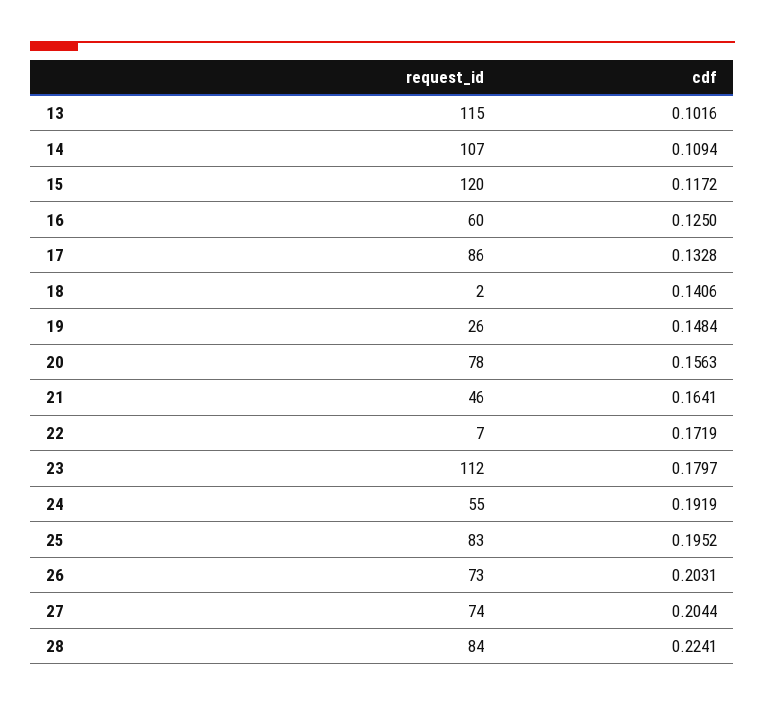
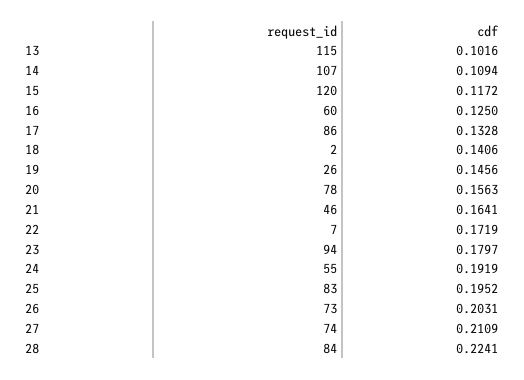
  {
    "request_id": {
      "13": 115,
      "14": 107,
      "15": 120,
      "16": 60,
      "17": 86,
      "18": 2,
      "19": 26,
      "20": 78,
      "21": 46,
      "22": 7,
-     "23": 112,
+     "23": 94,
      "24": 55,
      "25": 83,
      "26": 73,
      "27": 74,
      "28": 84
    },
    "cdf": {
      "13": 0.1016,
      "14": 0.1094,
      "15": 0.1172,
      "16": 0.125,
      "17": 0.1328,
      "18": 0.1406,
-     "19": 0.1484,
+     "19": 0.1456,
      "20": 0.1563,
      "21": 0.1641,
      "22": 0.1719,
      "23": 0.1797,
      "24": 0.1919,
      "25": 0.1952,
      "26": 0.2031,
-     "27": 0.2044,
+     "27": 0.2109,
      "28": 0.2241
    }
  }

